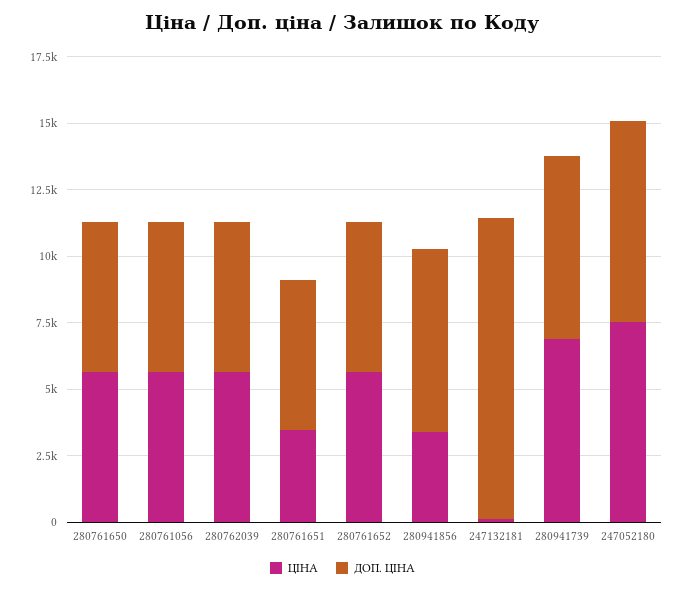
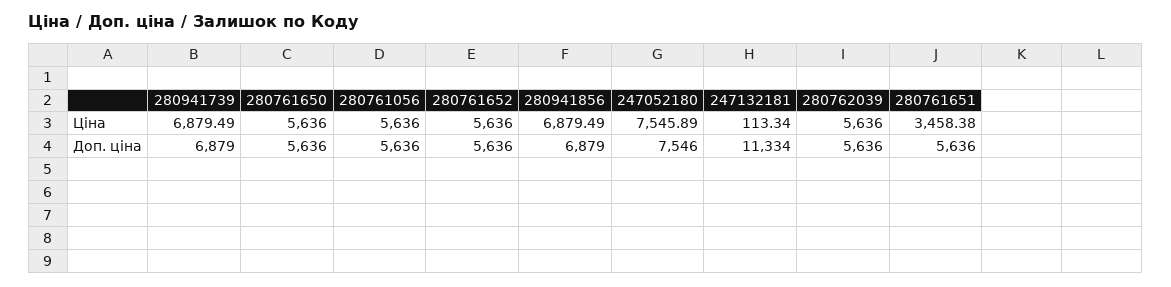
  {
    "ЦІНА": {
      "280761650": 5636,
      "280761056": 5636,
      "280762039": 5636,
      "280761651": 3458.38,
      "280761652": 5636,
-     "280941856": 3500,
+     "280941856": 6879.49,
      "247132181": 113.34,
      "280941739": 6879.49,
      "247052180": 7545.89
    },
    "ДОП. ЦІНА": {
      "280761650": 5636,
      "280761056": 5636,
      "280762039": 5636,
      "280761651": 5636,
      "280761652": 5636,
      "280941856": 6879,
      "247132181": 11334,
      "280941739": 6879,
      "247052180": 7546
    }
  }

